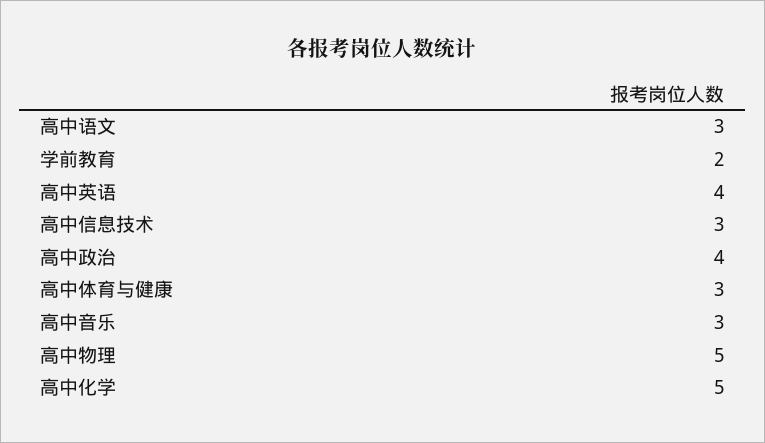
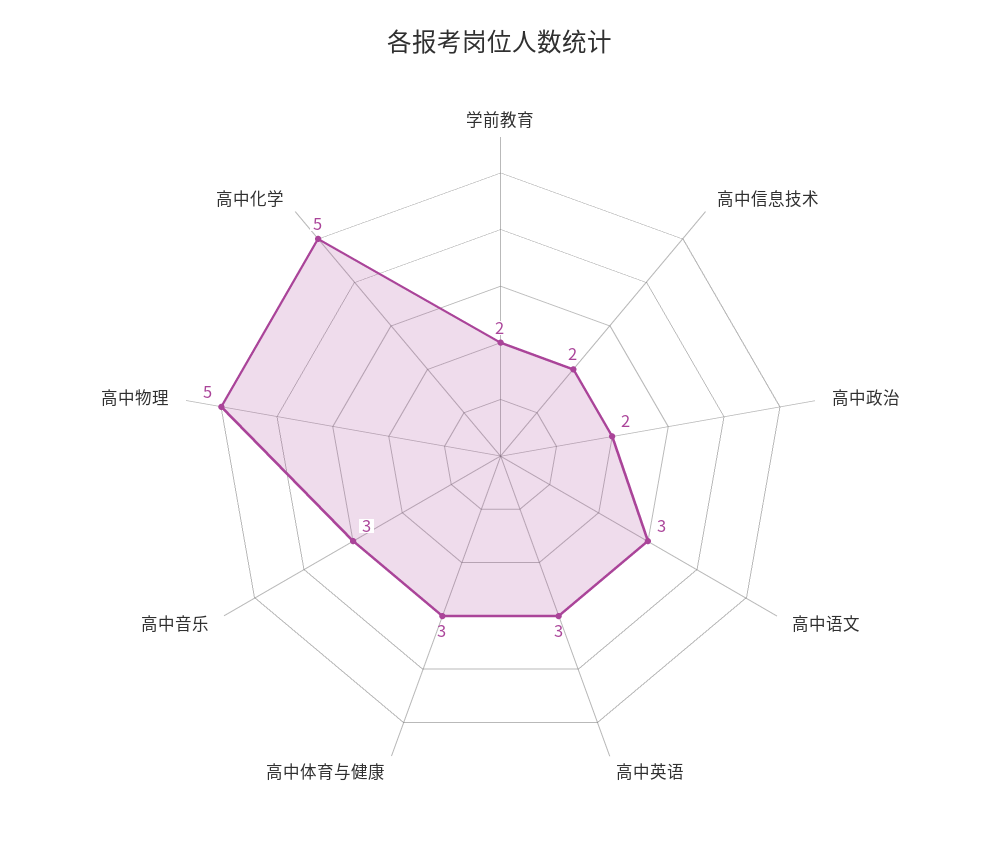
  {
    "高中语文": 3,
    "学前教育": 2,
-   "高中英语": 4,
+   "高中英语": 3,
-   "高中信息技术": 3,
+   "高中信息技术": 2,
-   "高中政治": 4,
+   "高中政治": 2,
    "高中体育与健康": 3,
    "高中音乐": 3,
    "高中物理": 5,
    "高中化学": 5
  }

